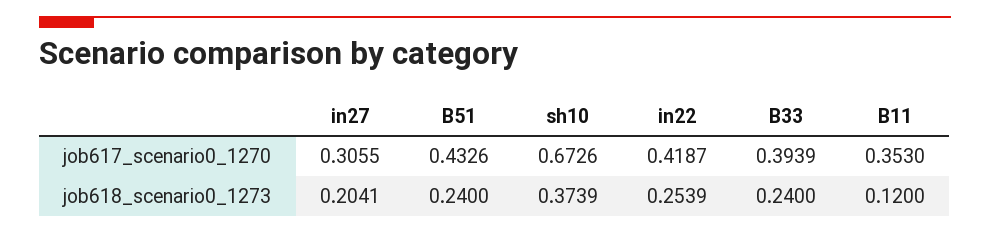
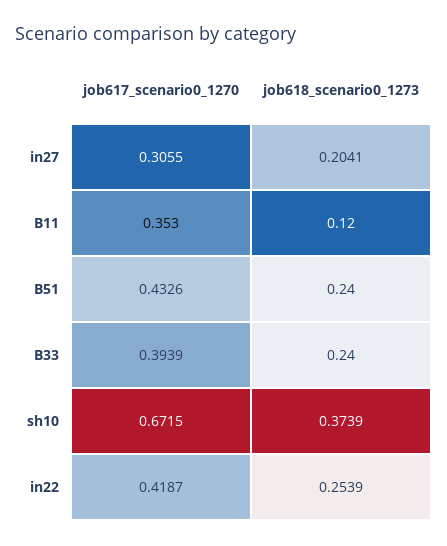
  {
    "in27": {
      "job617_scenario0_1270": 0.3055,
      "job618_scenario0_1273": 0.2041
    },
    "B51": {
      "job617_scenario0_1270": 0.4326,
      "job618_scenario0_1273": 0.24
    },
    "sh10": {
-     "job617_scenario0_1270": 0.6726,
+     "job617_scenario0_1270": 0.6715,
      "job618_scenario0_1273": 0.3739
    },
    "in22": {
      "job617_scenario0_1270": 0.4187,
      "job618_scenario0_1273": 0.2539
    },
    "B33": {
      "job617_scenario0_1270": 0.3939,
      "job618_scenario0_1273": 0.24
    },
    "B11": {
      "job617_scenario0_1270": 0.353,
      "job618_scenario0_1273": 0.12
    }
  }

